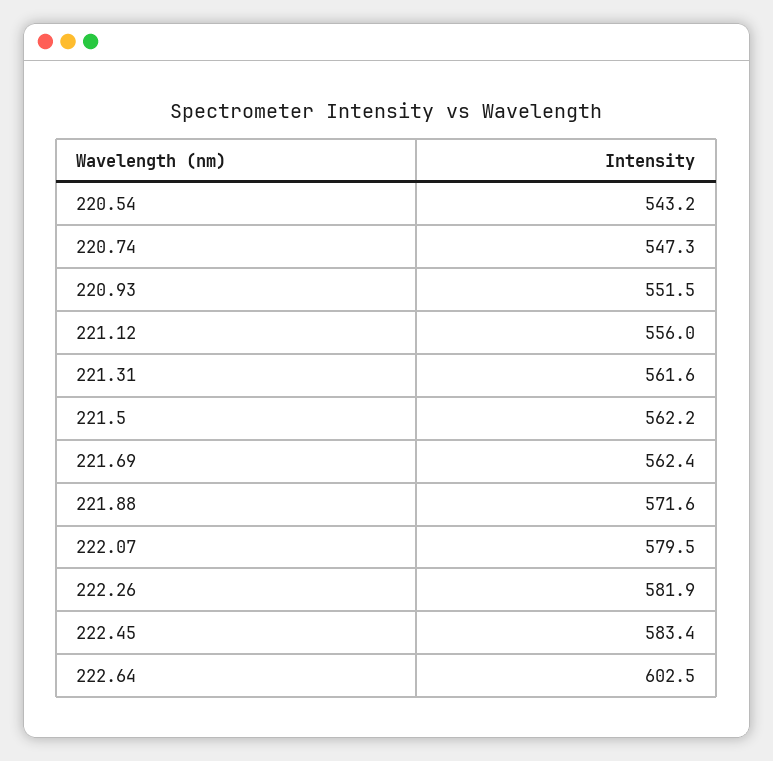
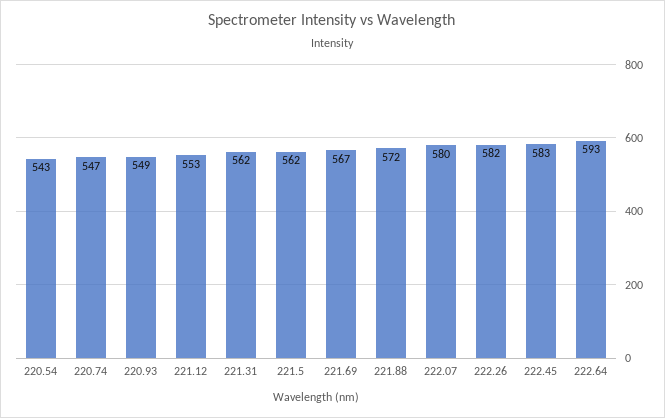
  {
    "220.54": 543.2,
    "220.74": 547.3,
-   "220.93": 551.5,
+   "220.93": 549,
-   "221.12": 556,
+   "221.12": 553,
    "221.31": 561.6,
    "221.5": 562.2,
-   "221.69": 562.4,
+   "221.69": 567,
    "221.88": 571.6,
    "222.07": 579.5,
    "222.26": 581.9,
    "222.45": 583.4,
-   "222.64": 602.5
+   "222.64": 593
  }

